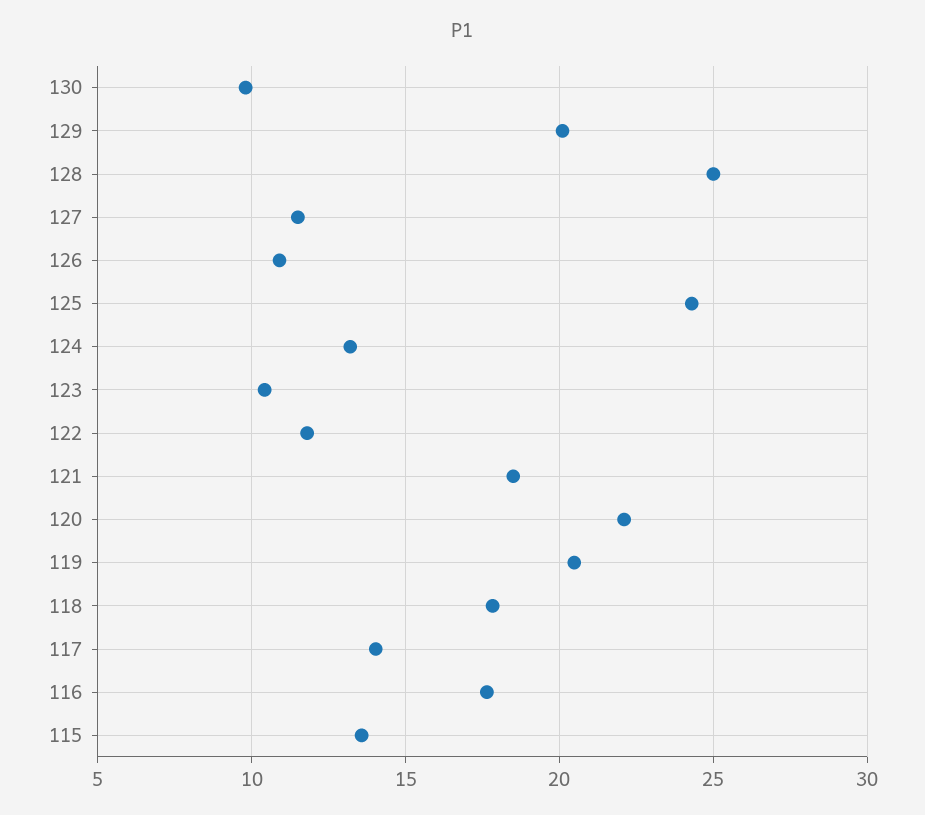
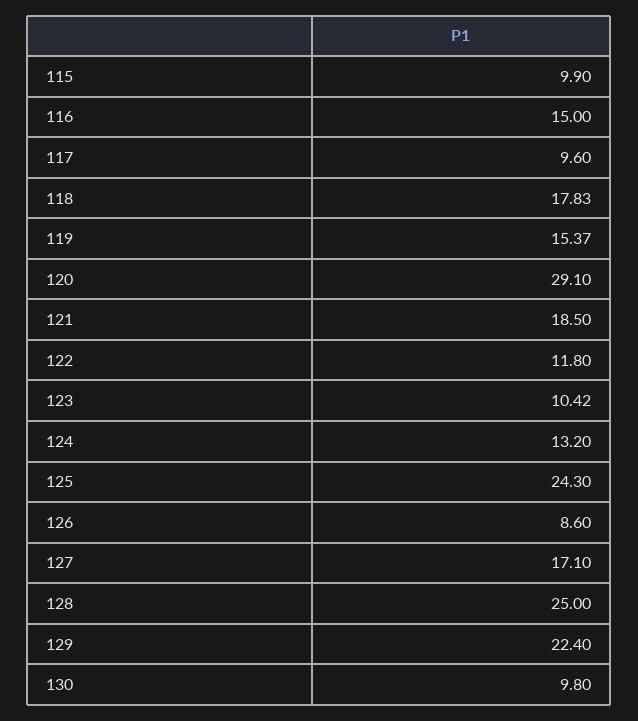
  {
    "130": 9.8,
-   "129": 20,
+   "129": 22.4,
    "128": 25,
-   "127": 11.5,
+   "127": 17.1,
-   "126": 11,
+   "126": 8.6,
    "125": 24.3,
    "124": 13.2,
    "123": 10.42,
    "122": 11.8,
    "121": 18.5,
-   "120": 22,
+   "120": 29.1,
-   "119": 20.5,
+   "119": 15.37,
    "118": 17.83,
-   "117": 14,
+   "117": 9.6,
-   "116": 17.5,
+   "116": 15,
-   "115": 13.5
+   "115": 9.9
  }

